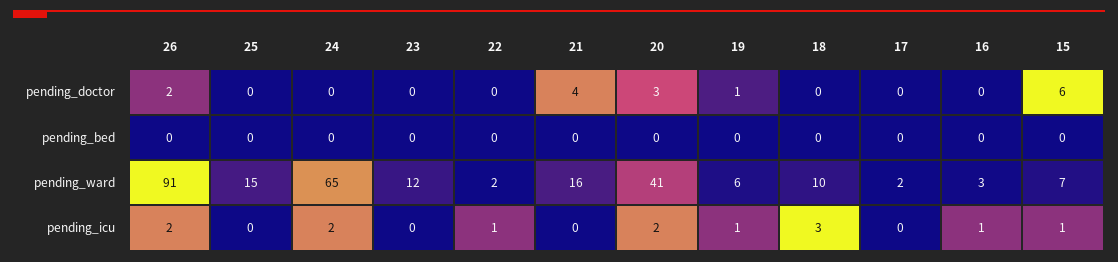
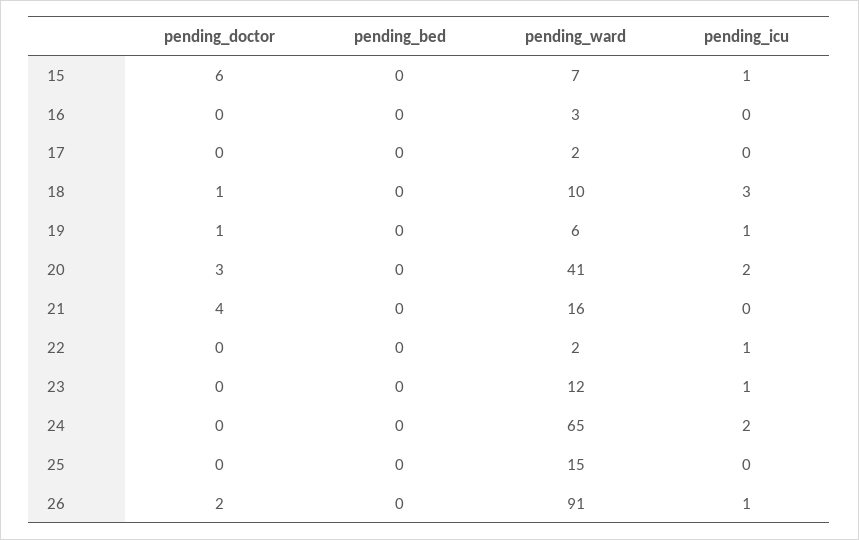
  {
    "26": {
      "pending_doctor": 2,
      "pending_bed": 0,
      "pending_ward": 91,
-     "pending_icu": 2
+     "pending_icu": 1
    },
    "25": {
      "pending_doctor": 0,
      "pending_bed": 0,
      "pending_ward": 15,
      "pending_icu": 0
    },
    "24": {
      "pending_doctor": 0,
      "pending_bed": 0,
      "pending_ward": 65,
      "pending_icu": 2
    },
    "23": {
      "pending_doctor": 0,
      "pending_bed": 0,
      "pending_ward": 12,
-     "pending_icu": 0
+     "pending_icu": 1
    },
    "22": {
      "pending_doctor": 0,
      "pending_bed": 0,
      "pending_ward": 2,
      "pending_icu": 1
    },
    "21": {
      "pending_doctor": 4,
      "pending_bed": 0,
      "pending_ward": 16,
      "pending_icu": 0
    },
    "20": {
      "pending_doctor": 3,
      "pending_bed": 0,
      "pending_ward": 41,
      "pending_icu": 2
    },
    "19": {
      "pending_doctor": 1,
      "pending_bed": 0,
      "pending_ward": 6,
      "pending_icu": 1
    },
    "18": {
-     "pending_doctor": 0,
+     "pending_doctor": 1,
      "pending_bed": 0,
      "pending_ward": 10,
      "pending_icu": 3
    },
    "17": {
      "pending_doctor": 0,
      "pending_bed": 0,
      "pending_ward": 2,
      "pending_icu": 0
    },
    "16": {
      "pending_doctor": 0,
      "pending_bed": 0,
      "pending_ward": 3,
-     "pending_icu": 1
+     "pending_icu": 0
    },
    "15": {
      "pending_doctor": 6,
      "pending_bed": 0,
      "pending_ward": 7,
      "pending_icu": 1
    }
  }

